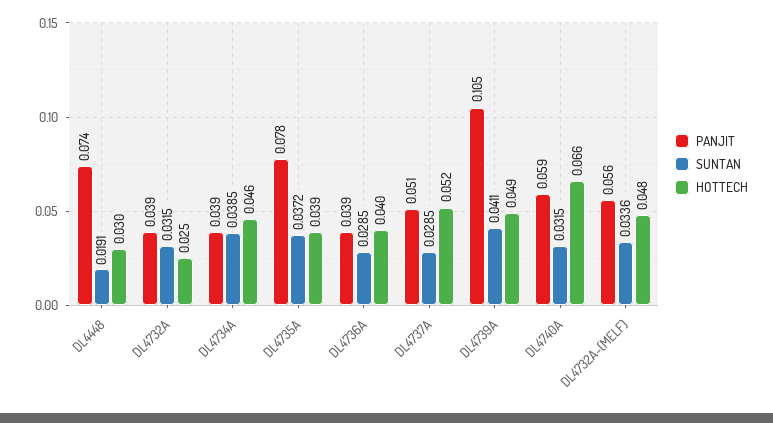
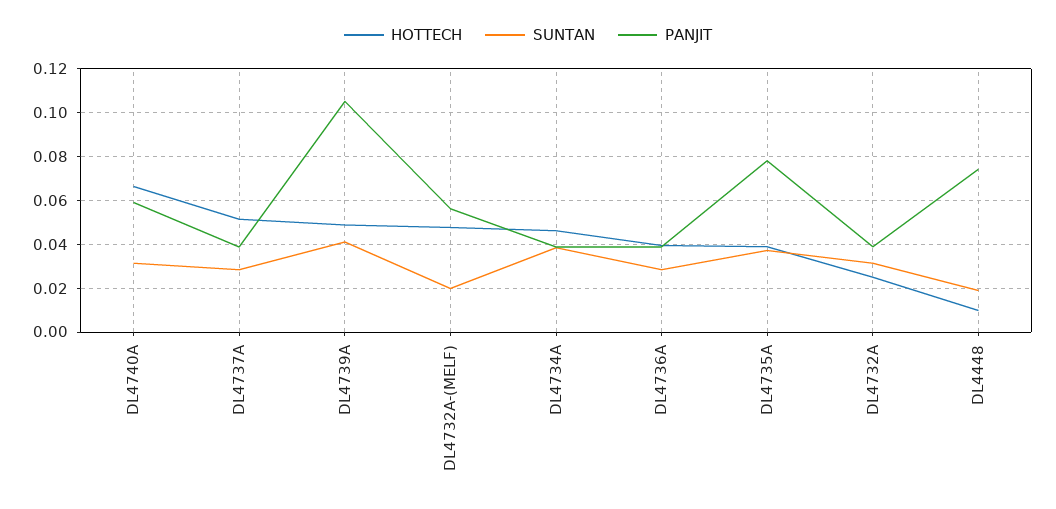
  {
    "PANJIT": {
      "DL4448": 0.074,
      "DL4732A": 0.039,
      "DL4734A": 0.039,
      "DL4735A": 0.078,
      "DL4736A": 0.039,
-     "DL4737A": 0.051,
+     "DL4737A": 0.04,
      "DL4739A": 0.105,
      "DL4740A": 0.059,
      "DL4732A-(MELF)": 0.056
    },
    "SUNTAN": {
      "DL4448": 0.0191,
      "DL4732A": 0.0315,
      "DL4734A": 0.0385,
      "DL4735A": 0.0372,
      "DL4736A": 0.0285,
      "DL4737A": 0.0285,
      "DL4739A": 0.0411,
      "DL4740A": 0.0315,
-     "DL4732A-(MELF)": 0.0336
+     "DL4732A-(MELF)": 0.02
    },
    "HOTTECH": {
-     "DL4448": 0.03,
+     "DL4448": 0.01,
      "DL4732A": 0.025,
      "DL4734A": 0.046,
      "DL4735A": 0.039,
      "DL4736A": 0.04,
      "DL4737A": 0.052,
      "DL4739A": 0.049,
      "DL4740A": 0.066,
      "DL4732A-(MELF)": 0.048
    }
  }

